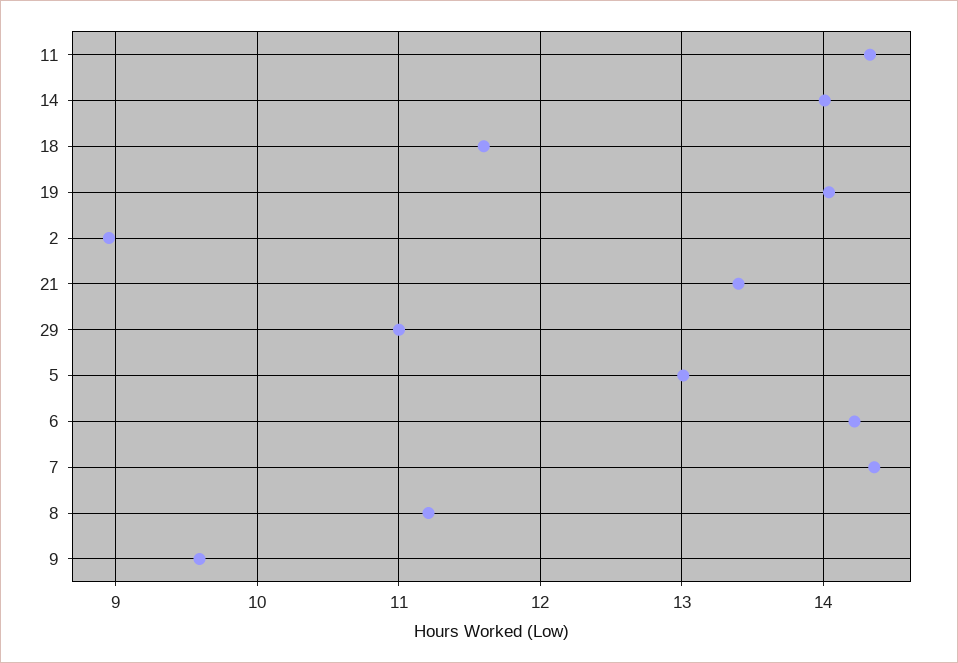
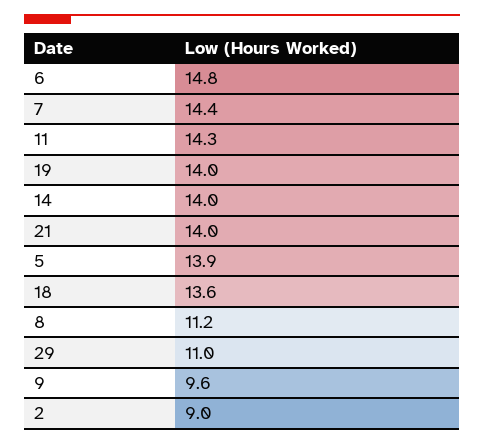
  {
    "11": 14.3,
    "14": 14,
-   "18": 11.6,
+   "18": 13.6,
    "19": 14,
    "2": 9,
-   "21": 13.4,
+   "21": 14,
    "29": 11,
-   "5": 13,
+   "5": 13.9,
-   "6": 14.2,
+   "6": 14.8,
    "7": 14.4,
    "8": 11.2,
    "9": 9.6
  }

